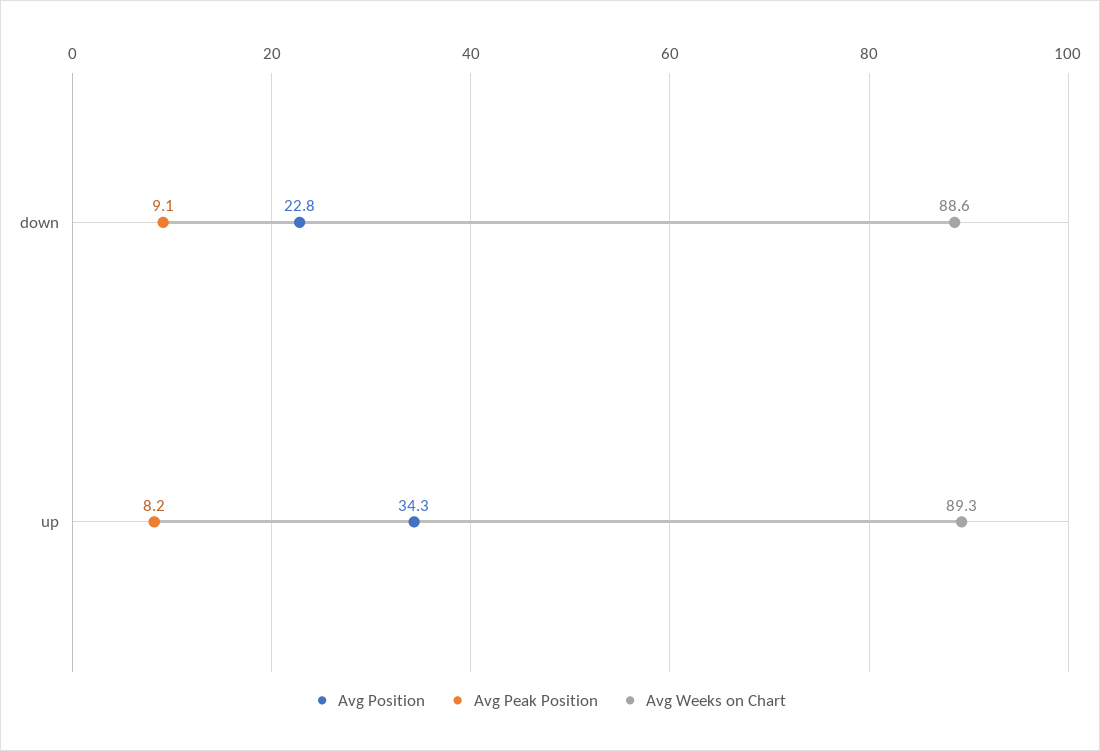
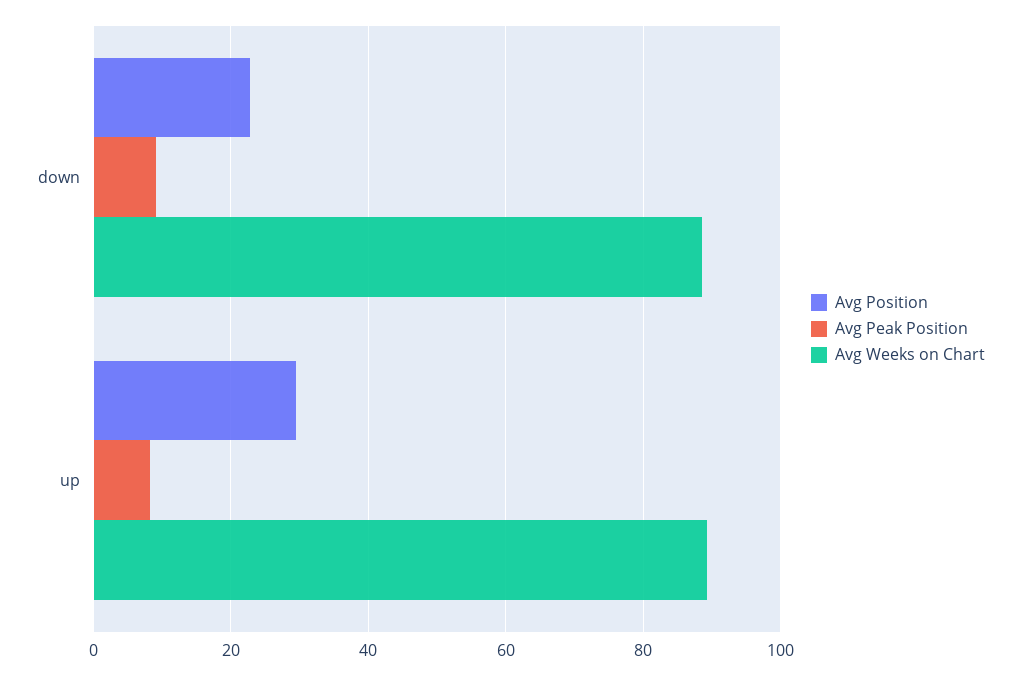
  {
    "Avg Position": {
      "down": 22.8,
-     "up": 34.3
+     "up": 30
    },
    "Avg Peak Position": {
      "down": 9.1,
      "up": 8.2
    },
    "Avg Weeks on Chart": {
      "down": 88.6,
      "up": 89.3
    }
  }

